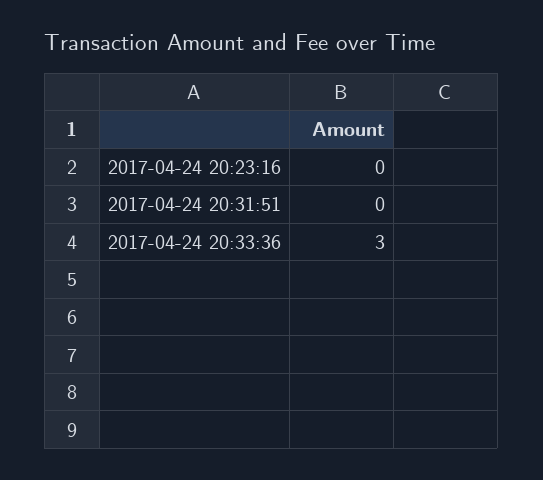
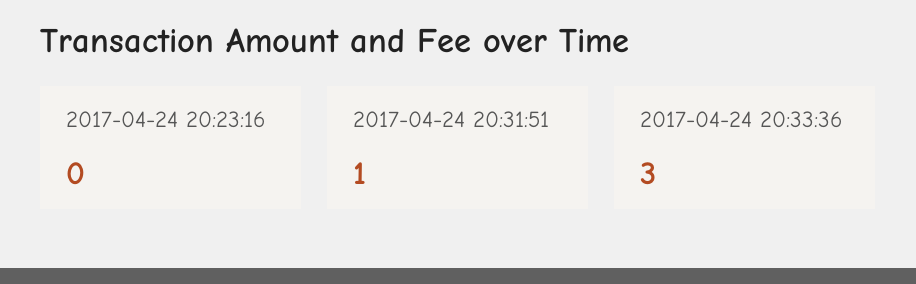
  {
    "2017-04-24 20:23:16": 0,
-   "2017-04-24 20:31:51": 0,
+   "2017-04-24 20:31:51": 1,
    "2017-04-24 20:33:36": 3
  }

